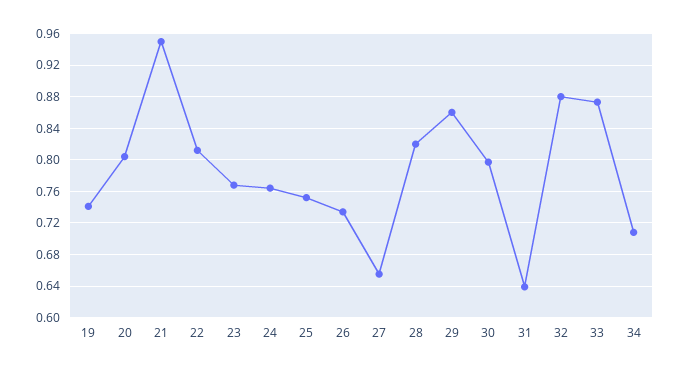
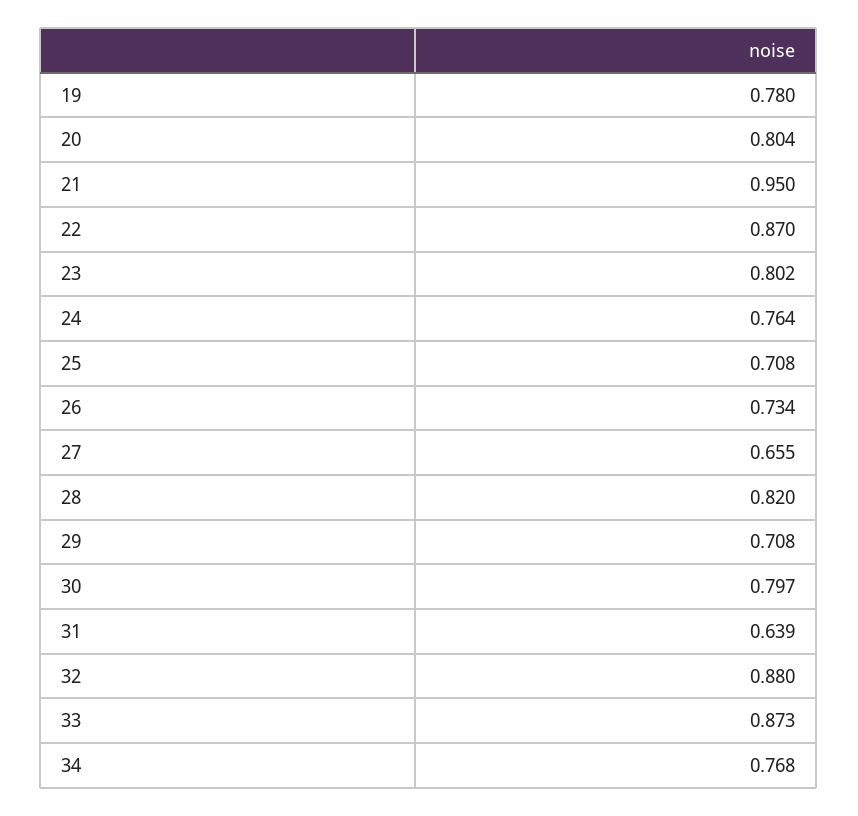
  {
-   "19": 0.74,
+   "19": 0.78,
    "20": 0.804,
    "21": 0.95,
-   "22": 0.81,
+   "22": 0.87,
-   "23": 0.77,
+   "23": 0.802,
    "24": 0.764,
-   "25": 0.75,
+   "25": 0.708,
    "26": 0.734,
    "27": 0.655,
    "28": 0.82,
-   "29": 0.86,
+   "29": 0.708,
    "30": 0.797,
    "31": 0.639,
    "32": 0.88,
    "33": 0.873,
-   "34": 0.71
+   "34": 0.768
  }

